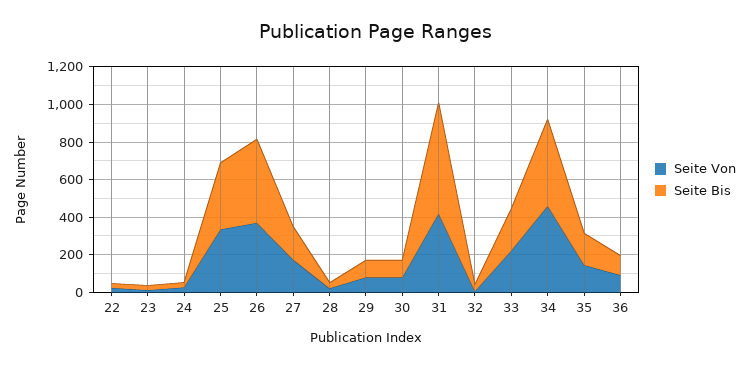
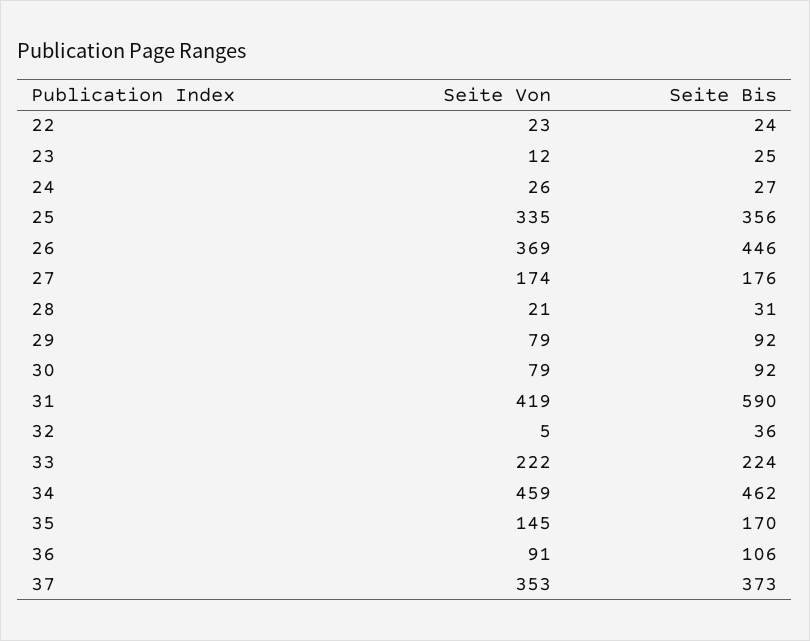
  {
    "Seite Von": {
      "22": 23,
      "23": 12,
      "24": 26,
      "25": 335,
      "26": 369,
      "27": 174,
      "28": 21,
      "29": 79,
      "30": 79,
      "31": 419,
      "32": 5,
      "33": 222,
      "34": 459,
      "35": 145,
-     "36": 91
+     "36": 91,
+     "37": 353
    },
    "Seite Bis": {
      "22": 24,
      "23": 25,
      "24": 27,
      "25": 356,
      "26": 446,
      "27": 176,
      "28": 31,
      "29": 92,
      "30": 92,
      "31": 590,
      "32": 36,
      "33": 224,
      "34": 462,
      "35": 170,
-     "36": 106
+     "36": 106,
+     "37": 373
    }
  }

